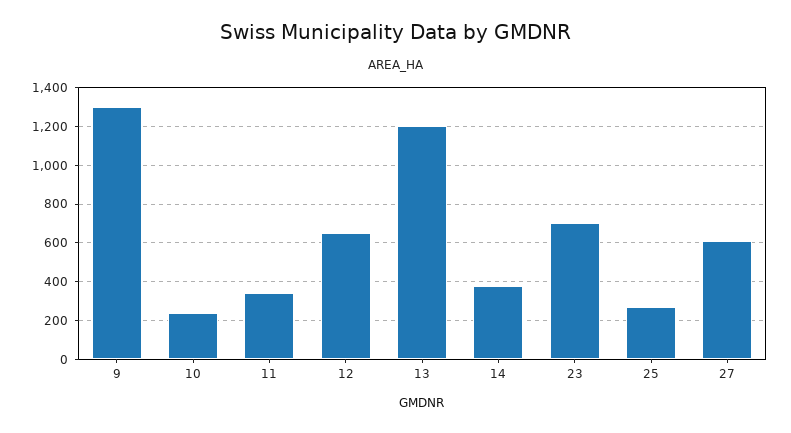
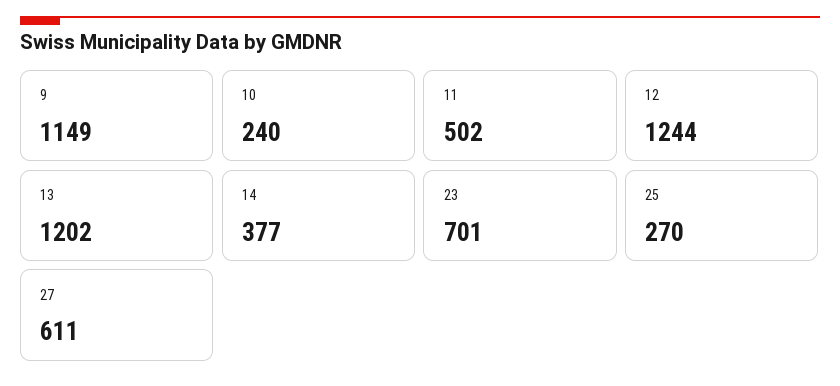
  {
-   "9": 1300,
+   "9": 1149,
    "10": 240,
-   "11": 350,
+   "11": 502,
-   "12": 650,
+   "12": 1244,
    "13": 1202,
    "14": 377,
    "23": 701,
    "25": 270,
    "27": 611
  }

